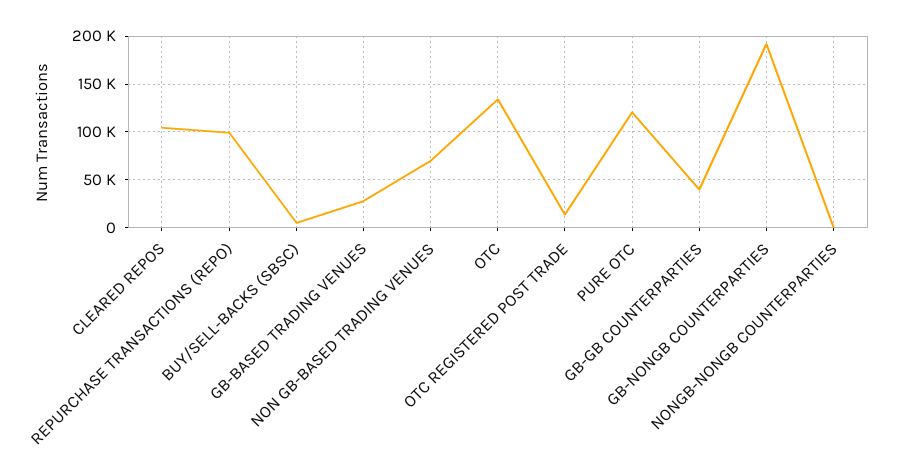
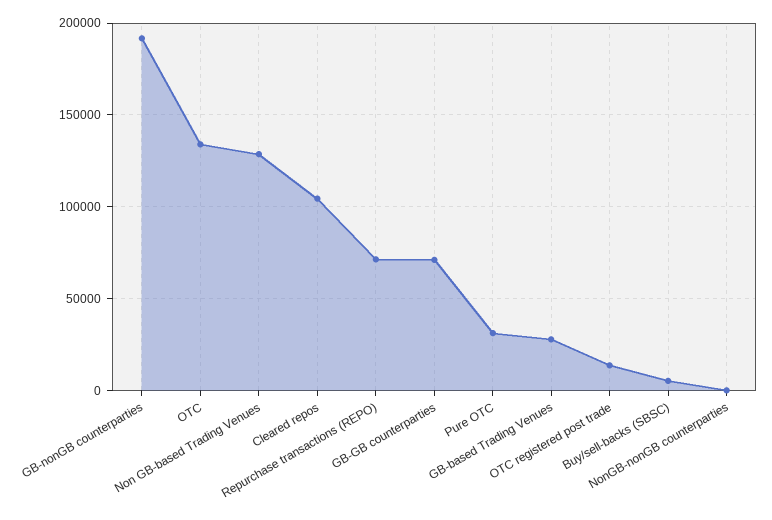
  {
    "CLEARED REPOS": 105000,
-   "REPURCHASE TRANSACTIONS (REPO)": 100000,
+   "REPURCHASE TRANSACTIONS (REPO)": 70000,
    "BUY/SELL-BACKS (SBSC)": 5000,
    "GB-BASED TRADING VENUES": 30000,
-   "NON GB-BASED TRADING VENUES": 70000,
+   "NON GB-BASED TRADING VENUES": 130000,
    "OTC": 135000,
    "OTC REGISTERED POST TRADE": 15000,
-   "PURE OTC": 120000,
+   "PURE OTC": 30000,
-   "GB-GB COUNTERPARTIES": 40000,
+   "GB-GB COUNTERPARTIES": 70000,
    "GB-NONGB COUNTERPARTIES": 190000,
    "NONGB-NONGB COUNTERPARTIES": 0
  }

